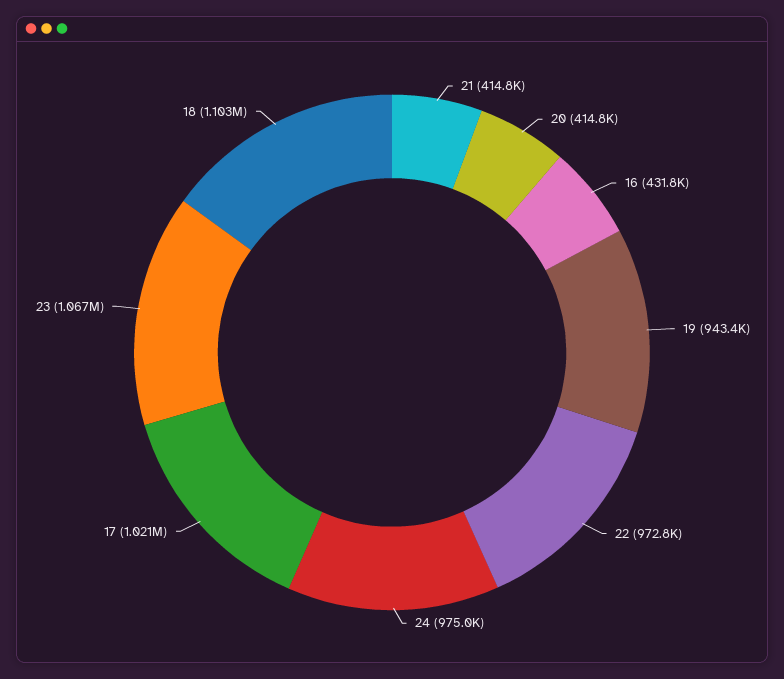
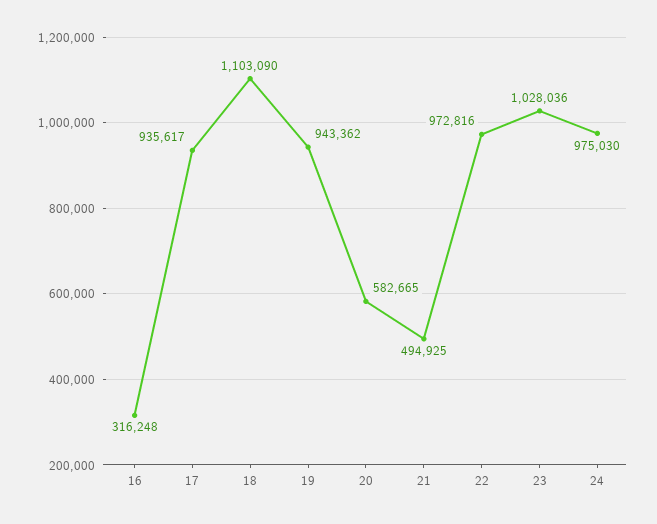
  {
-   "21": 414800,
+   "21": 494925,
-   "20": 414800,
+   "20": 582665,
-   "16": 431800,
+   "16": 316248,
    "19": 943362,
    "22": 972816,
    "24": 975030,
-   "17": 1021000,
+   "17": 935617,
-   "23": 1067000,
+   "23": 1028036,
    "18": 1103090
  }

